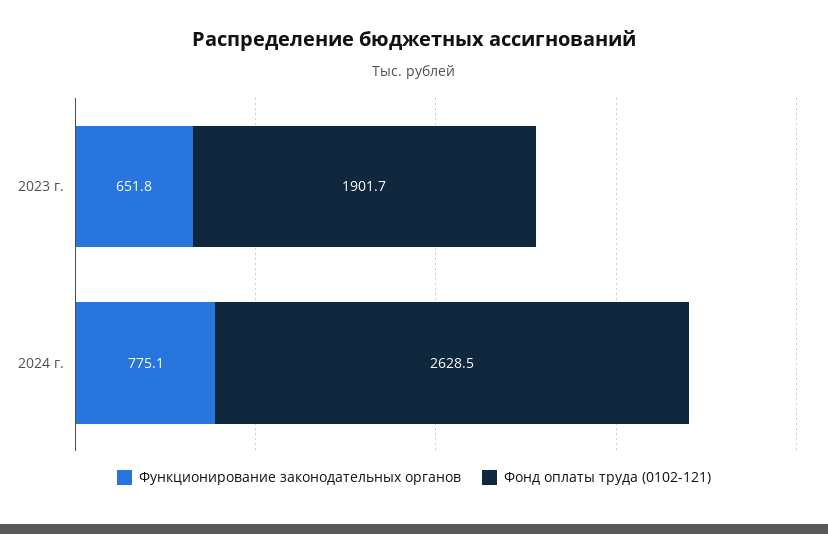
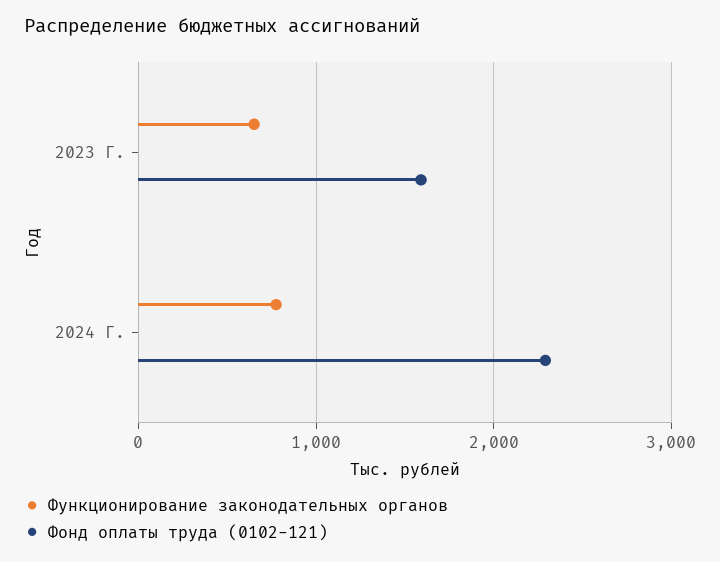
  {
    "Функционирование законодательных органов": {
      "2023 г.": 651.8,
      "2024 г.": 775.1
    },
    "Фонд оплаты труда (0102-121)": {
-     "2023 г.": 1901.7,
+     "2023 г.": 1600,
-     "2024 г.": 2628.5
+     "2024 г.": 2300
    }
  }

